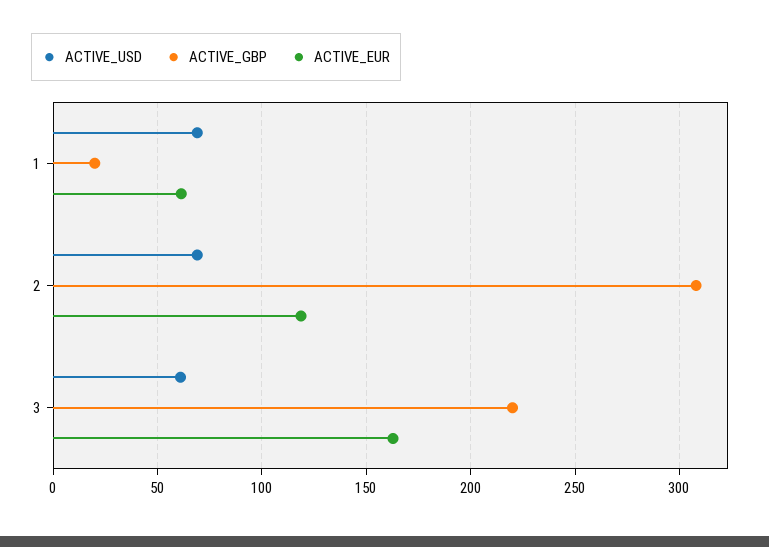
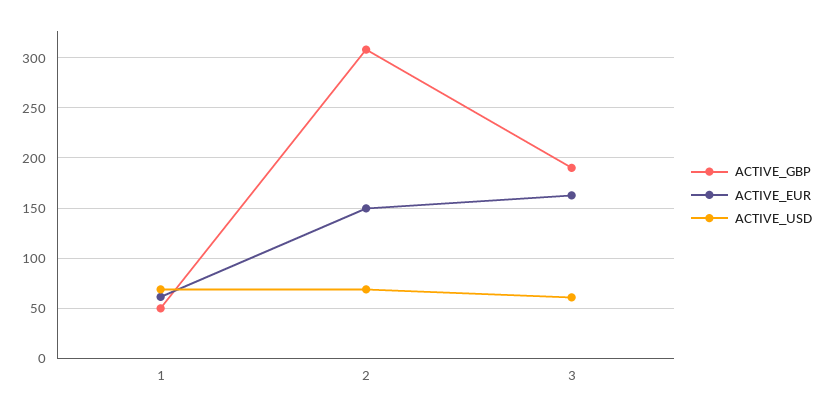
  {
    "ACTIVE_USD": {
      "1": 70,
      "2": 70,
      "3": 60
    },
    "ACTIVE_GBP": {
-     "1": 20,
+     "1": 50,
      "2": 310,
-     "3": 220
+     "3": 190
    },
    "ACTIVE_EUR": {
      "1": 60,
-     "2": 120,
+     "2": 150,
      "3": 165
    }
  }

